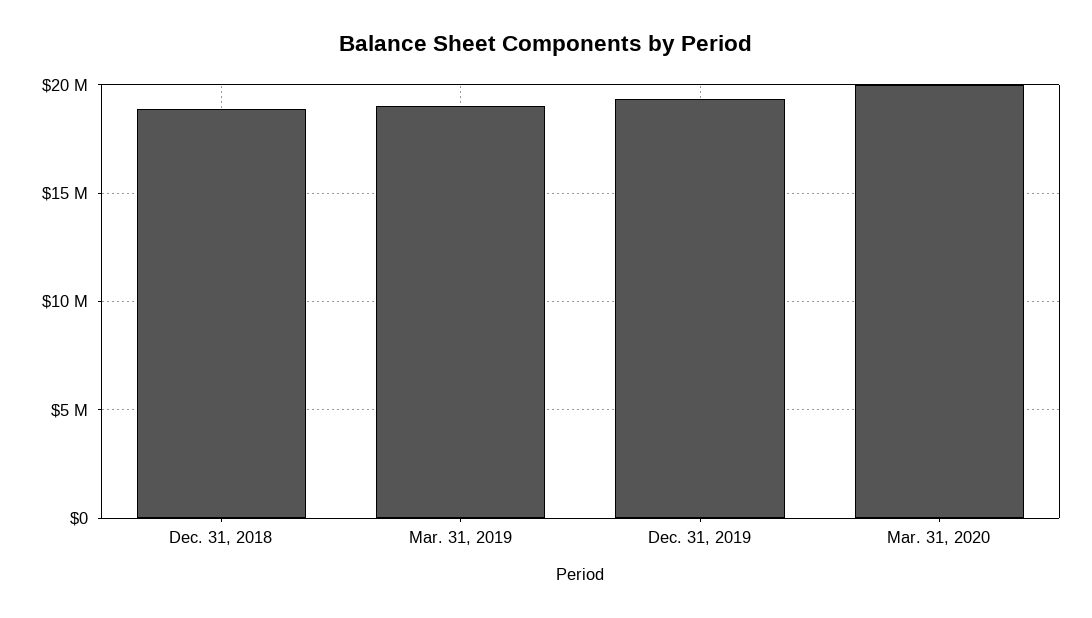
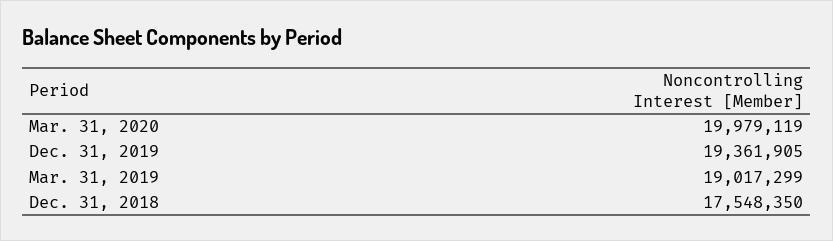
  {
-   "Dec. 31, 2018": 19000000,
+   "Dec. 31, 2018": 17548350,
    "Mar. 31, 2019": 19017299,
    "Dec. 31, 2019": 19361905,
    "Mar. 31, 2020": 19979119
  }

